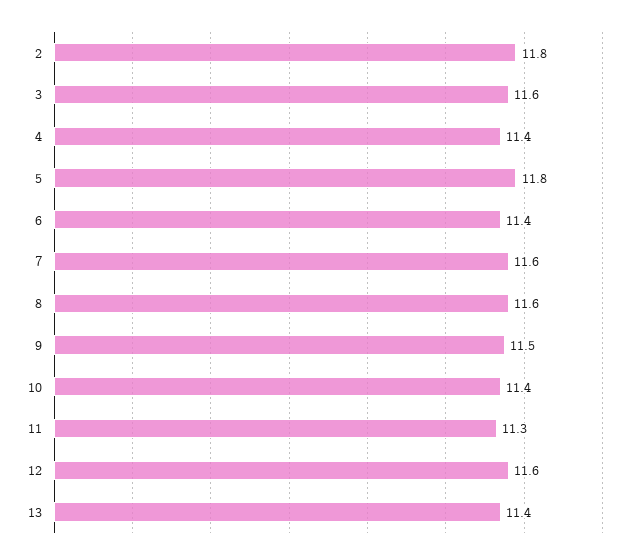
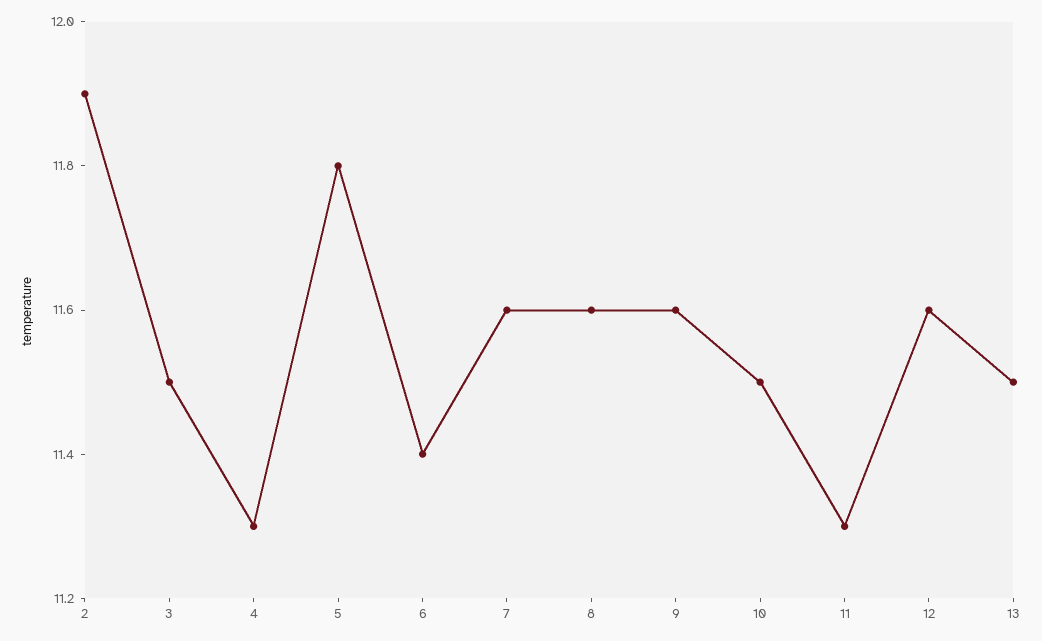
  {
-   "2": 11.8,
+   "2": 11.9,
-   "3": 11.6,
+   "3": 11.5,
-   "4": 11.4,
+   "4": 11.3,
    "5": 11.8,
    "6": 11.4,
    "7": 11.6,
    "8": 11.6,
-   "9": 11.5,
+   "9": 11.6,
-   "10": 11.4,
+   "10": 11.5,
    "11": 11.3,
    "12": 11.6,
-   "13": 11.4
+   "13": 11.5
  }

